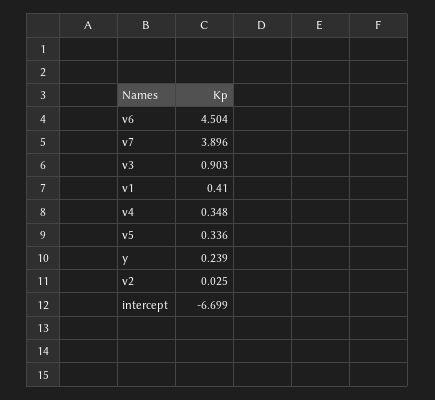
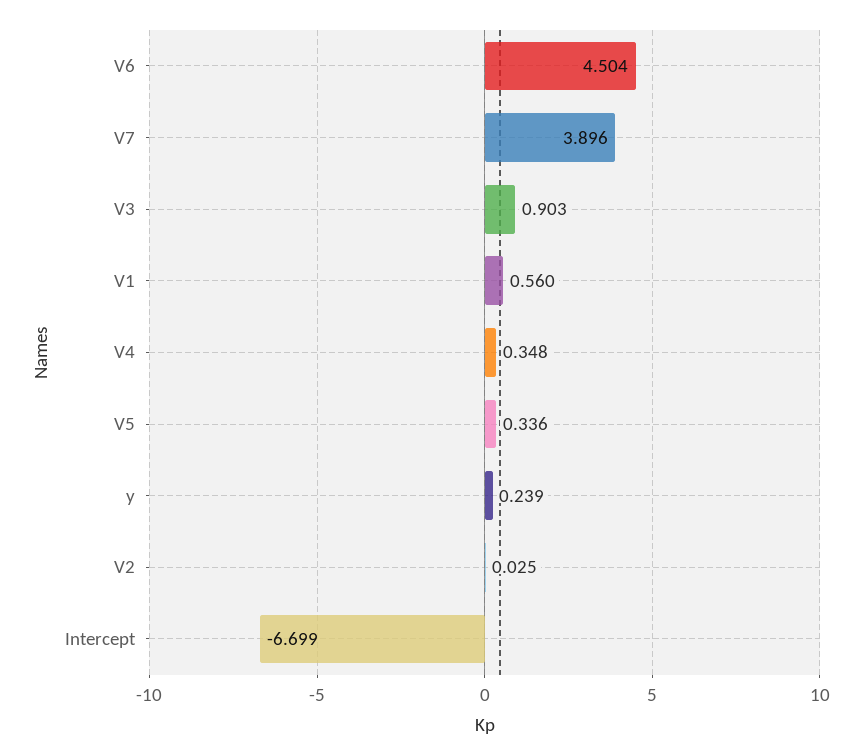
  {
    "v6": 4.504,
    "v7": 3.896,
    "v3": 0.903,
-   "v1": 0.41,
+   "v1": 0.56,
    "v4": 0.348,
    "v5": 0.336,
    "y": 0.239,
    "v2": 0.025,
    "intercept": -6.699
  }

